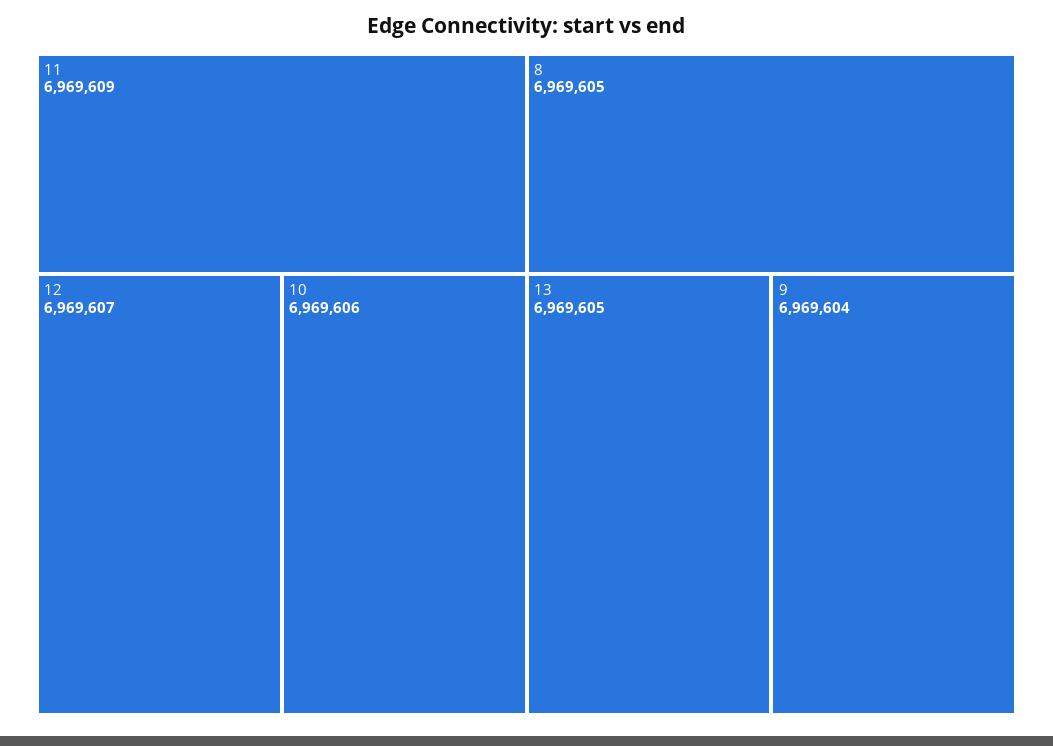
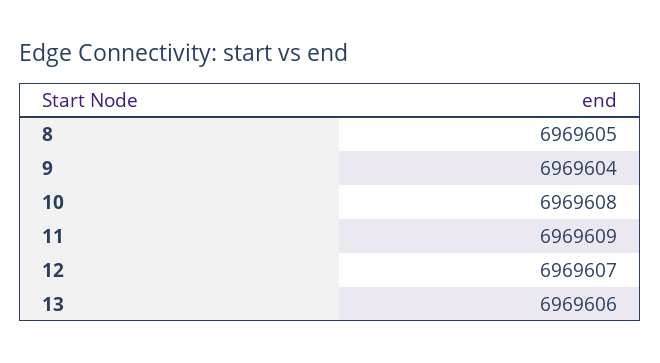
  {
    "11": 6969609,
    "12": 6969607,
-   "10": 6969606,
+   "10": 6969608,
    "8": 6969605,
-   "13": 6969605,
+   "13": 6969606,
    "9": 6969604
  }

